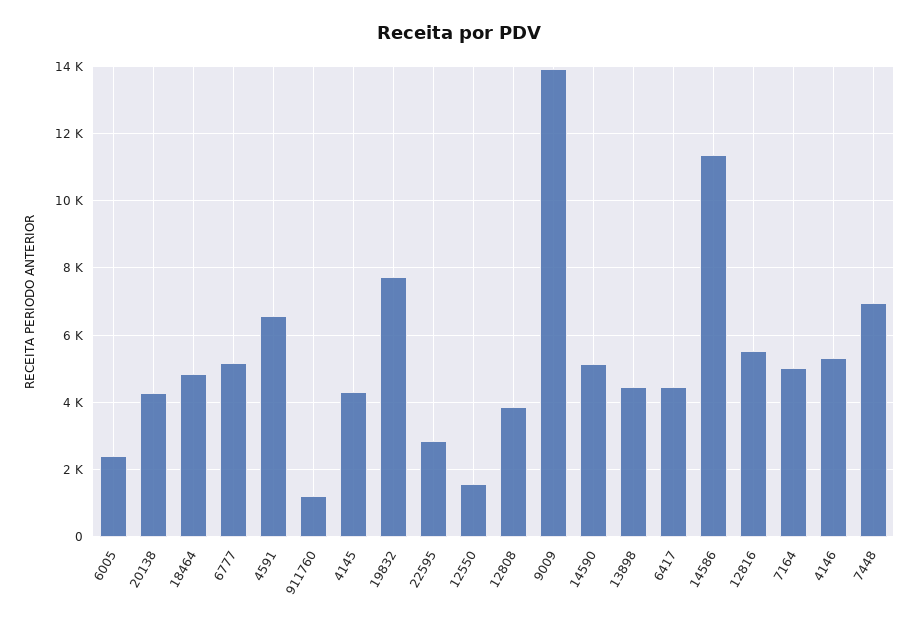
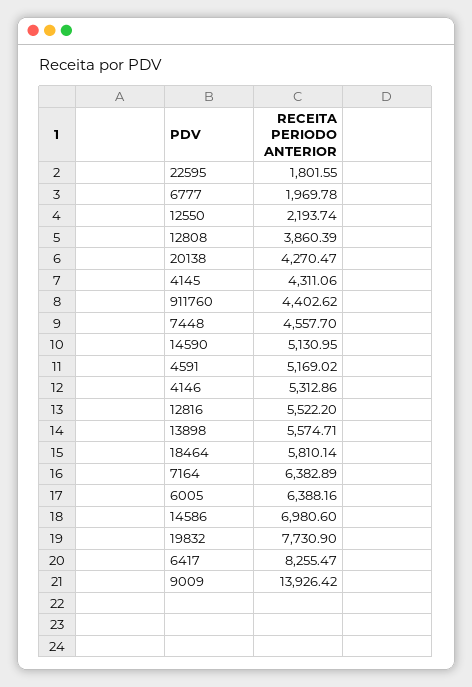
  {
-   "6005": 2400,
+   "6005": 6388.16,
    "20138": 4270.47,
-   "18464": 4800,
+   "18464": 5810.14,
-   "6777": 5200,
+   "6777": 1969.78,
-   "4591": 6600,
+   "4591": 5169.02,
-   "911760": 1200,
+   "911760": 4402.62,
    "4145": 4311.06,
    "19832": 7730.9,
-   "22595": 2800,
+   "22595": 1801.55,
-   "12550": 1600,
+   "12550": 2193.74,
    "12808": 3860.39,
    "9009": 13926.42,
    "14590": 5130.95,
-   "13898": 4400,
+   "13898": 5574.71,
-   "6417": 4400,
+   "6417": 8255.47,
-   "14586": 11400,
+   "14586": 6980.6,
    "12816": 5522.2,
-   "7164": 5000,
+   "7164": 6382.89,
    "4146": 5312.86,
-   "7448": 7000
+   "7448": 4557.7
  }

